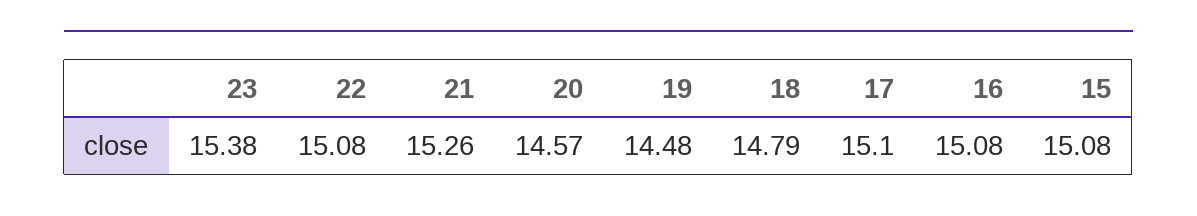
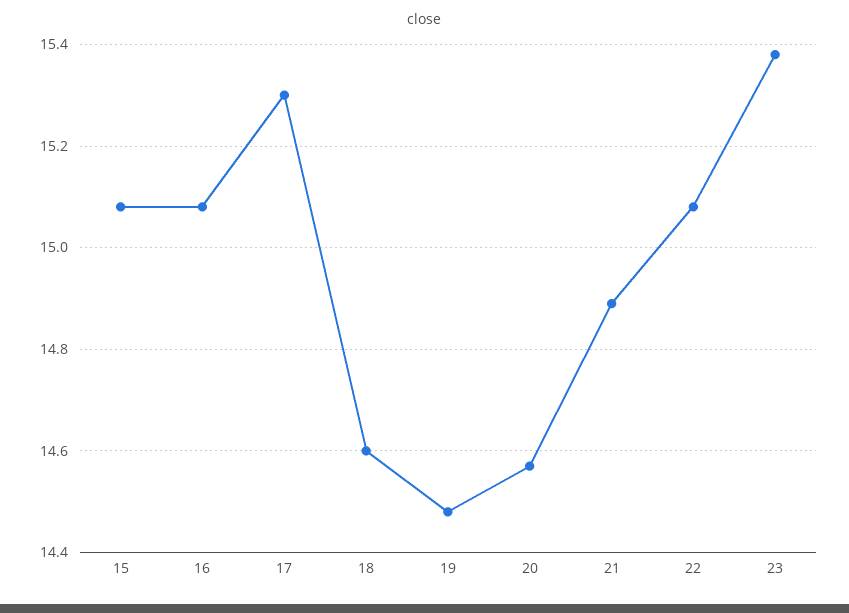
  {
    "23": 15.38,
    "22": 15.08,
-   "21": 15.26,
+   "21": 14.9,
    "20": 14.57,
    "19": 14.48,
-   "18": 14.79,
+   "18": 14.6,
-   "17": 15.1,
+   "17": 15.3,
    "16": 15.08,
    "15": 15.08
  }

